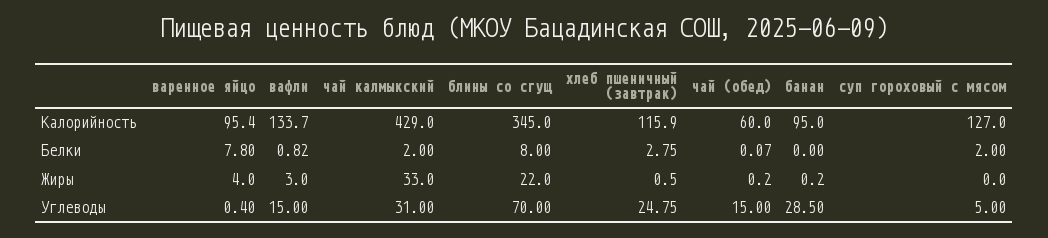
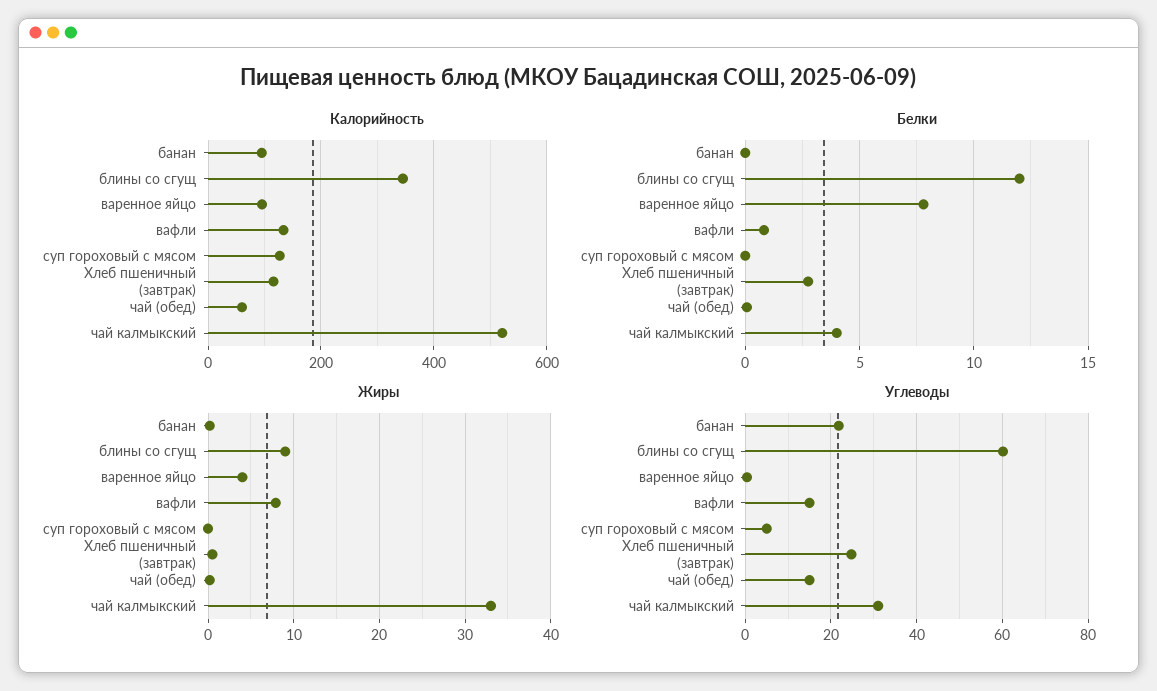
  {
    "Калорийность": {
      "варенное яйцо": 95.4,
      "вафли": 133.7,
-     "чай калмыкский": 429,
+     "чай калмыкский": 520,
      "блины со сгущ": 345,
      "хлеб пшеничный (завтрак)": 115.9,
      "чай (обед)": 60,
      "банан": 95,
      "суп гороховый с мясом": 127
    },
    "Белки": {
      "варенное яйцо": 7.8,
      "вафли": 0.82,
-     "чай калмыкский": 2,
+     "чай калмыкский": 4,
-     "блины со сгущ": 8,
+     "блины со сгущ": 12,
      "хлеб пшеничный (завтрак)": 2.75,
      "чай (обед)": 0.07,
      "банан": 0,
-     "суп гороховый с мясом": 2
+     "суп гороховый с мясом": 0
    },
    "Жиры": {
      "варенное яйцо": 4,
-     "вафли": 3,
+     "вафли": 8,
      "чай калмыкский": 33,
-     "блины со сгущ": 22,
+     "блины со сгущ": 9,
      "хлеб пшеничный (завтрак)": 0.5,
      "чай (обед)": 0.2,
      "банан": 0.2,
      "суп гороховый с мясом": 0
    },
    "Углеводы": {
      "варенное яйцо": 0.4,
      "вафли": 15,
      "чай калмыкский": 31,
-     "блины со сгущ": 70,
+     "блины со сгущ": 60,
      "хлеб пшеничный (завтрак)": 24.75,
      "чай (обед)": 15,
-     "банан": 28.5,
+     "банан": 22,
      "суп гороховый с мясом": 5
    }
  }

